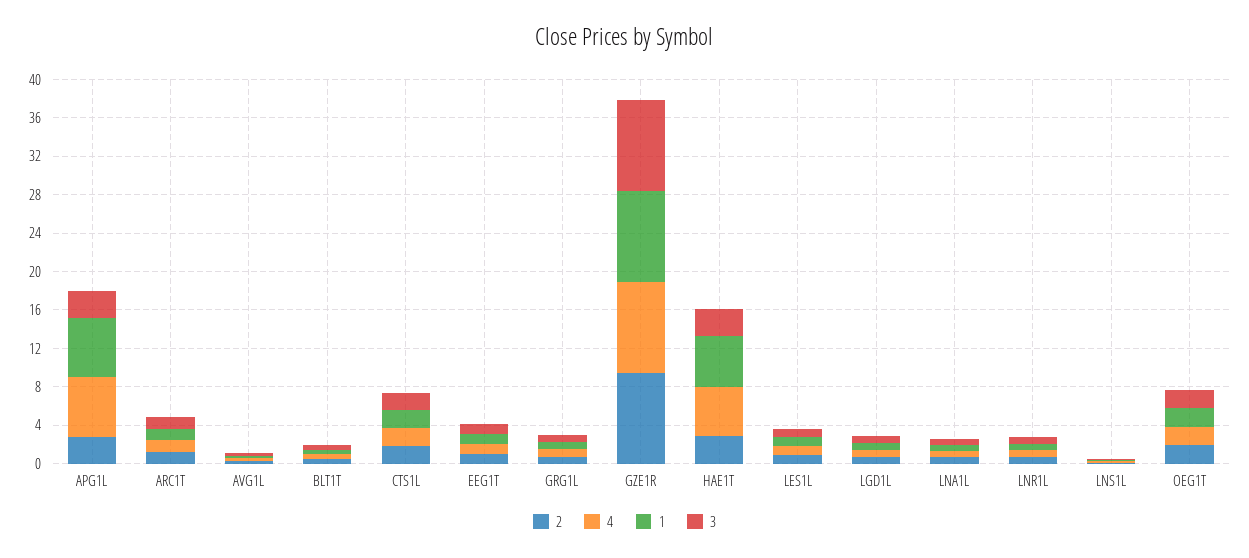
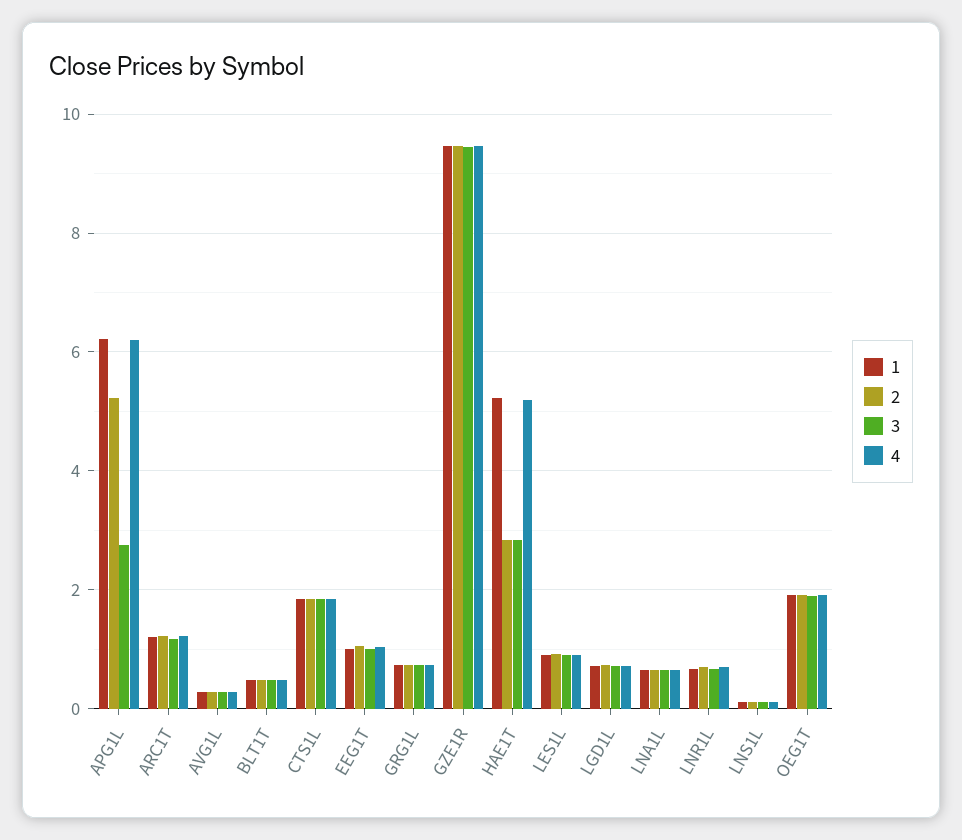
  {
    "2": {
-     "APG1L": 3,
+     "APG1L": 5.2,
      "ARC1T": 1.2,
      "AVG1L": 0.2,
      "BLT1T": 0.4,
      "CTS1L": 1.8,
      "EEG1T": 1,
      "GRG1L": 0.8,
      "GZE1R": 9.4,
      "HAE1T": 2.8,
      "LES1L": 1,
      "LGD1L": 0.8,
      "LNA1L": 0.6,
      "LNR1L": 0.8,
      "LNS1L": 0.2,
      "OEG1T": 2
    },
    "4": {
      "APG1L": 6.2,
      "ARC1T": 1.2,
      "AVG1L": 0.2,
      "BLT1T": 0.4,
      "CTS1L": 1.8,
      "EEG1T": 1,
      "GRG1L": 0.8,
      "GZE1R": 9.4,
      "HAE1T": 5.2,
      "LES1L": 1,
      "LGD1L": 0.8,
      "LNA1L": 0.6,
      "LNR1L": 0.8,
      "LNS1L": 0.2,
      "OEG1T": 2
    },
    "1": {
      "APG1L": 6.2,
      "ARC1T": 1.2,
      "AVG1L": 0.2,
      "BLT1T": 0.4,
      "CTS1L": 1.8,
      "EEG1T": 1,
      "GRG1L": 0.8,
      "GZE1R": 9.4,
      "HAE1T": 5.2,
      "LES1L": 1,
      "LGD1L": 0.8,
      "LNA1L": 0.6,
      "LNR1L": 0.6,
      "LNS1L": 0.2,
      "OEG1T": 2
    },
    "3": {
      "APG1L": 2.8,
      "ARC1T": 1.2,
      "AVG1L": 0.2,
      "BLT1T": 0.4,
      "CTS1L": 1.8,
      "EEG1T": 1,
      "GRG1L": 0.8,
      "GZE1R": 9.4,
      "HAE1T": 2.8,
      "LES1L": 1,
      "LGD1L": 0.8,
      "LNA1L": 0.6,
      "LNR1L": 0.6,
      "LNS1L": 0.2,
      "OEG1T": 2
    }
  }

